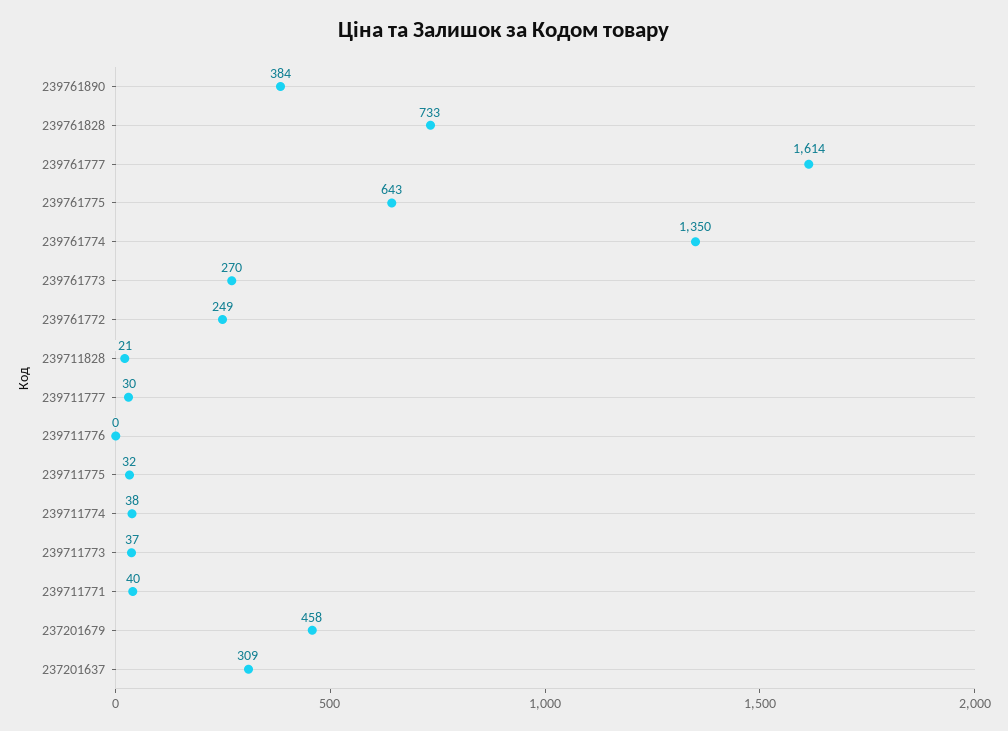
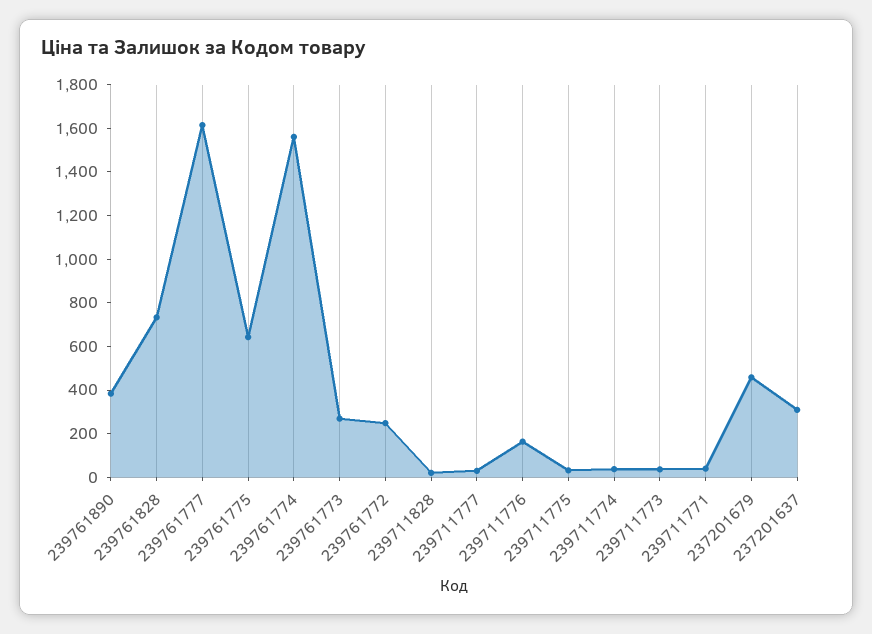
  {
    "239761890": 384,
    "239761828": 733,
    "239761777": 1614,
    "239761775": 643,
-   "239761774": 1350,
+   "239761774": 1550,
    "239761773": 270,
    "239761772": 249,
    "239711828": 21,
    "239711777": 30,
-   "239711776": 0,
+   "239711776": 150,
    "239711775": 32,
    "239711774": 38,
    "239711773": 37,
    "239711771": 40,
    "237201679": 458,
    "237201637": 309
  }

